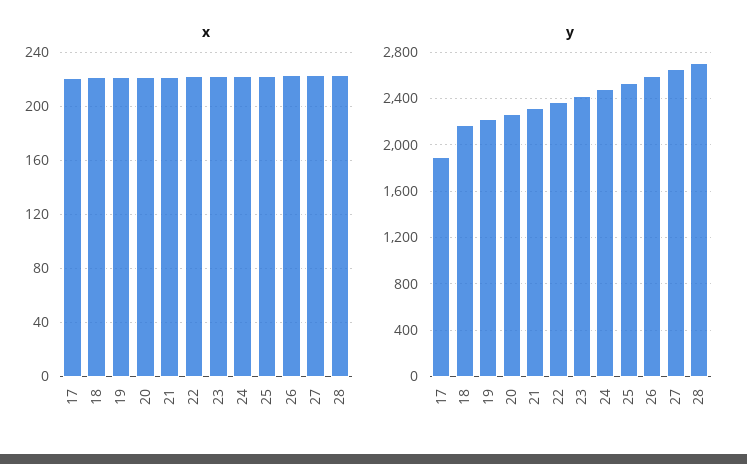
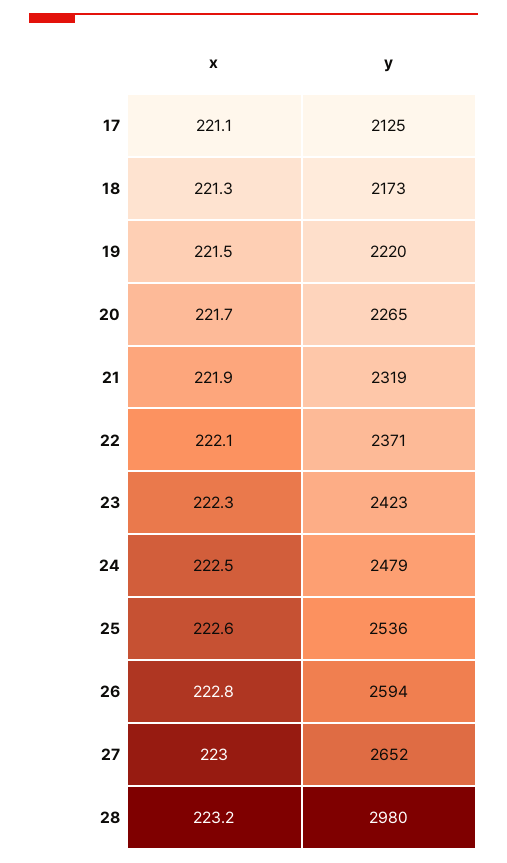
  {
    "x": {
      "17": 221.1,
      "18": 221.3,
      "19": 221.5,
      "20": 221.7,
      "21": 221.9,
      "22": 222.1,
      "23": 222.3,
      "24": 222.5,
      "25": 222.6,
      "26": 222.8,
      "27": 223,
      "28": 223.2
    },
    "y": {
-     "17": 1900,
+     "17": 2125,
      "18": 2173,
      "19": 2220,
      "20": 2265,
      "21": 2319,
      "22": 2371,
      "23": 2423,
      "24": 2479,
      "25": 2536,
      "26": 2594,
      "27": 2652,
-     "28": 2700
+     "28": 2980
    }
  }

